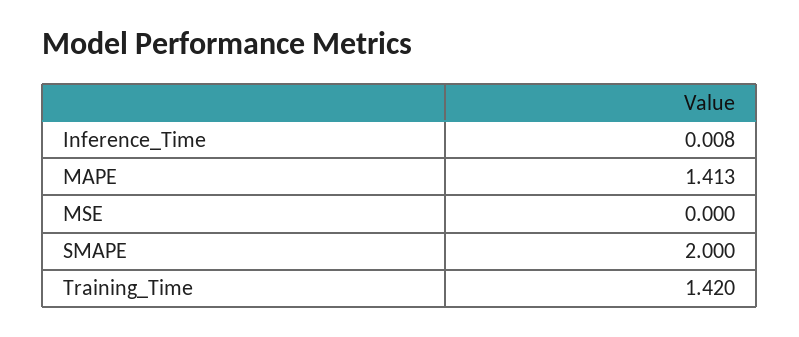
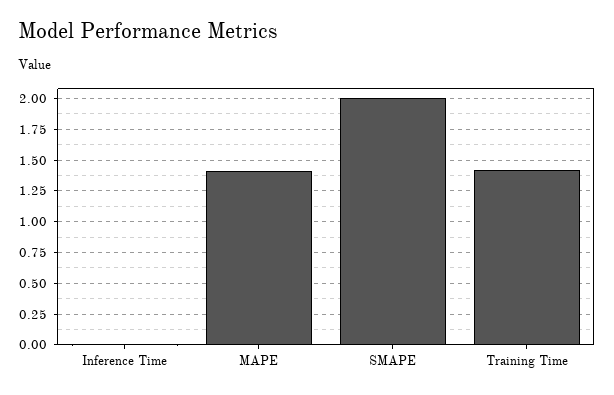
  {
    "Inference_Time": 0.008,
    "MAPE": 1.413,
-   "MSE": 0,
    "SMAPE": 2,
    "Training_Time": 1.42
  }

